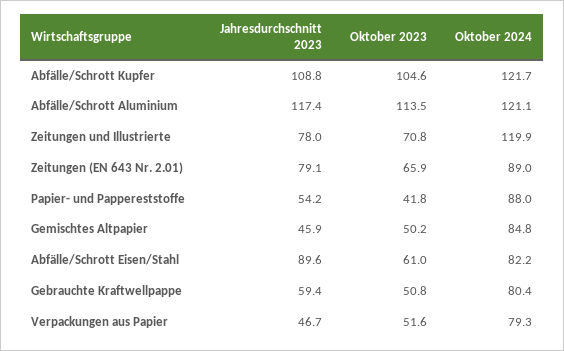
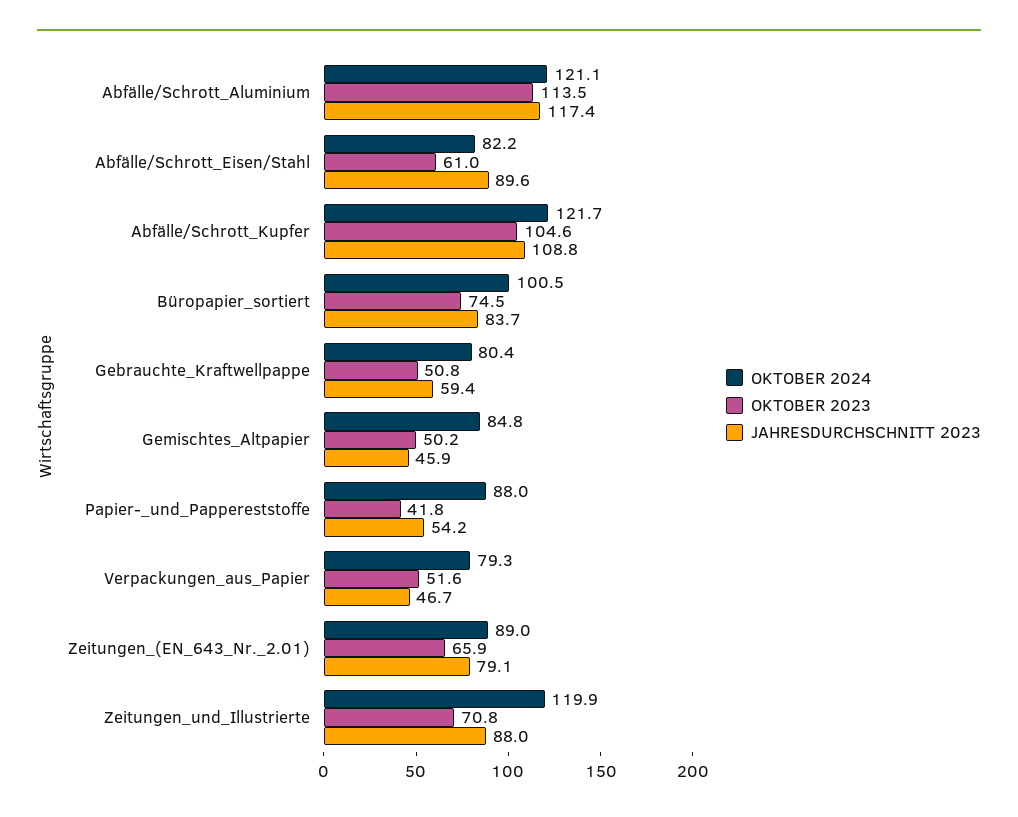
  {
    "Jahresdurchschnitt 2023": {
      "Abfälle/Schrott Kupfer": 108.8,
      "Abfälle/Schrott Aluminium": 117.4,
-     "Zeitungen und Illustrierte": 78,
+     "Zeitungen und Illustrierte": 88,
      "Zeitungen (EN 643 Nr. 2.01)": 79.1,
      "Papier- und Pappereststoffe": 54.2,
      "Gemischtes Altpapier": 45.9,
      "Abfälle/Schrott Eisen/Stahl": 89.6,
      "Gebrauchte Kraftwellpappe": 59.4,
-     "Verpackungen aus Papier": 46.7
+     "Verpackungen aus Papier": 46.7,
+     "Büropapier_sortiert": 83.7
    },
    "Oktober 2023": {
      "Abfälle/Schrott Kupfer": 104.6,
      "Abfälle/Schrott Aluminium": 113.5,
      "Zeitungen und Illustrierte": 70.8,
      "Zeitungen (EN 643 Nr. 2.01)": 65.9,
      "Papier- und Pappereststoffe": 41.8,
      "Gemischtes Altpapier": 50.2,
      "Abfälle/Schrott Eisen/Stahl": 61,
      "Gebrauchte Kraftwellpappe": 50.8,
-     "Verpackungen aus Papier": 51.6
+     "Verpackungen aus Papier": 51.6,
+     "Büropapier_sortiert": 74.5
    },
    "Oktober 2024": {
      "Abfälle/Schrott Kupfer": 121.7,
      "Abfälle/Schrott Aluminium": 121.1,
      "Zeitungen und Illustrierte": 119.9,
      "Zeitungen (EN 643 Nr. 2.01)": 89,
      "Papier- und Pappereststoffe": 88,
      "Gemischtes Altpapier": 84.8,
      "Abfälle/Schrott Eisen/Stahl": 82.2,
      "Gebrauchte Kraftwellpappe": 80.4,
-     "Verpackungen aus Papier": 79.3
+     "Verpackungen aus Papier": 79.3,
+     "Büropapier_sortiert": 100.5
    }
  }

